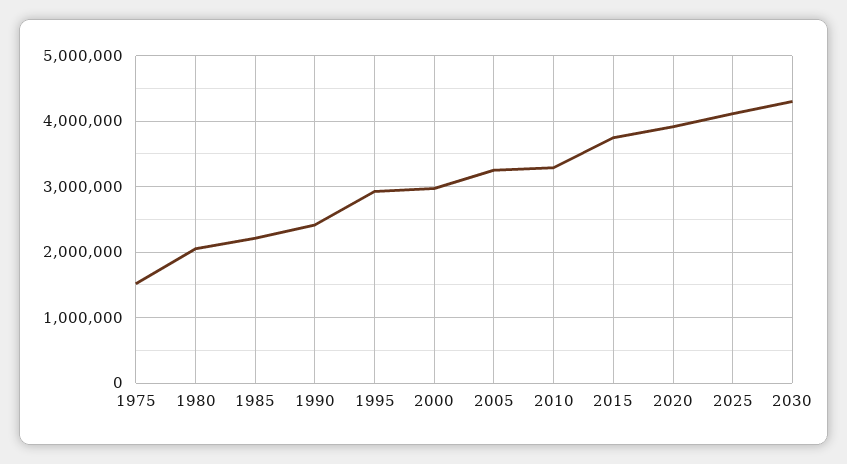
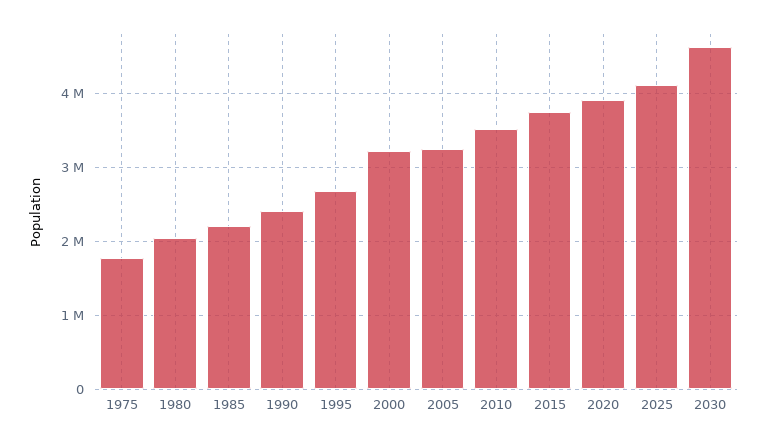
  {
-   "1975": 1500000,
+   "1975": 1800000,
    "1980": 2100000,
    "1985": 2200000,
    "1990": 2400000,
-   "1995": 2900000,
+   "1995": 2700000,
-   "2000": 3000000,
+   "2000": 3200000,
    "2005": 3200000,
-   "2010": 3300000,
+   "2010": 3500000,
    "2015": 3700000,
    "2020": 3900000,
    "2025": 4100000,
-   "2030": 4300000
+   "2030": 4600000
  }

